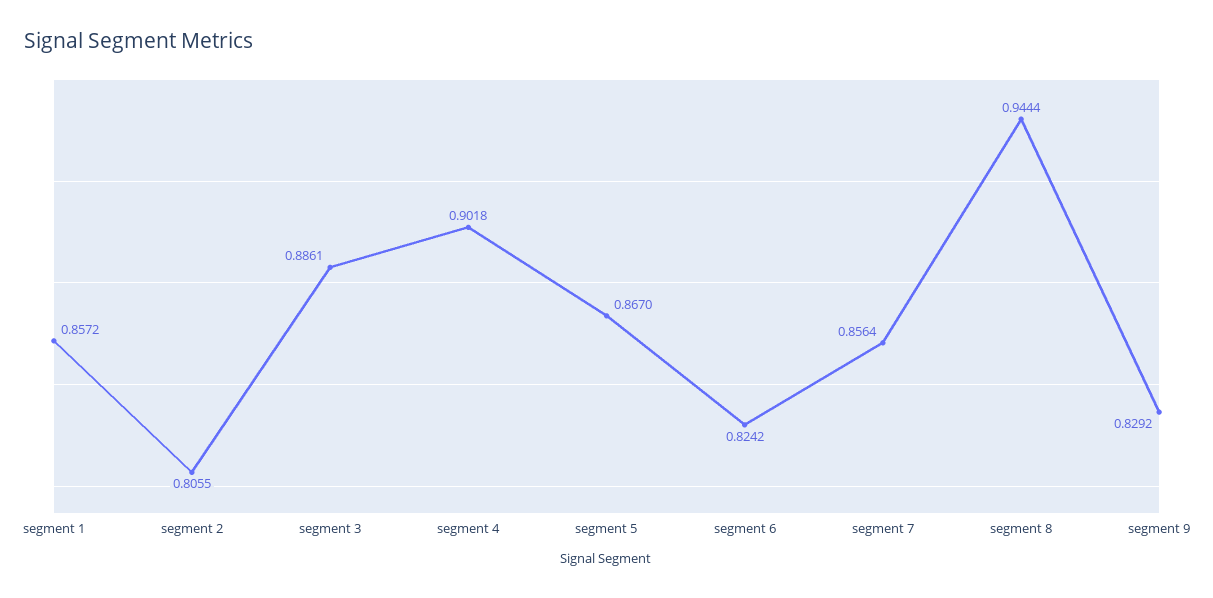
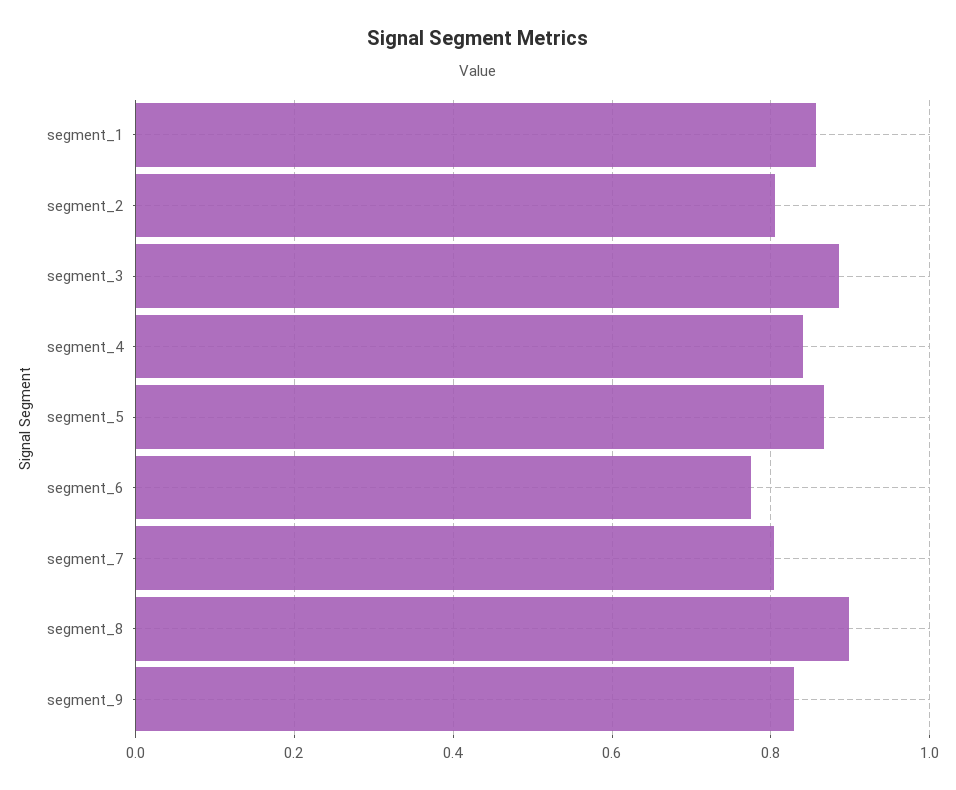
  {
    "segment 1": 0.8572,
    "segment 2": 0.8055,
    "segment 3": 0.8861,
-   "segment 4": 0.9018,
+   "segment 4": 0.84,
    "segment 5": 0.867,
-   "segment 6": 0.8242,
+   "segment 6": 0.78,
-   "segment 7": 0.8564,
+   "segment 7": 0.8,
-   "segment 8": 0.9444,
+   "segment 8": 0.9,
    "segment 9": 0.8292
  }

